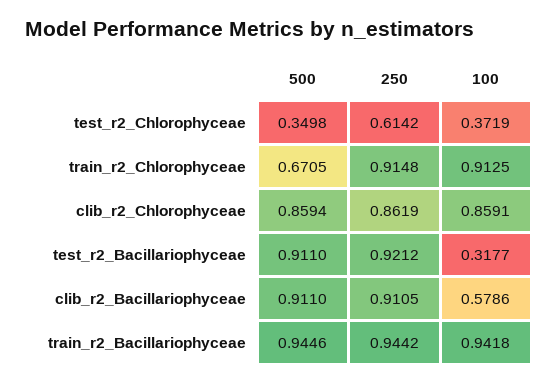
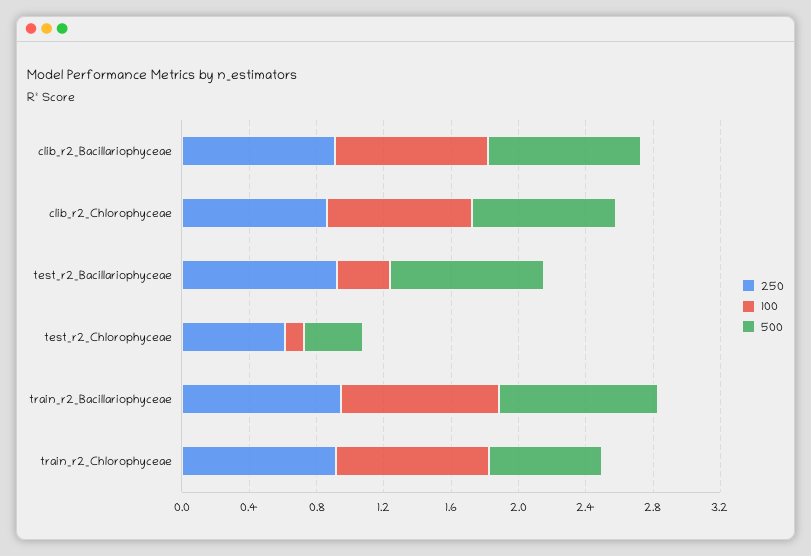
  {
    "500": {
      "test_r2_Chlorophyceae": 0.3498,
      "train_r2_Chlorophyceae": 0.6705,
      "clib_r2_Chlorophyceae": 0.8594,
      "test_r2_Bacillariophyceae": 0.911,
      "clib_r2_Bacillariophyceae": 0.911,
      "train_r2_Bacillariophyceae": 0.9446
    },
    "250": {
      "test_r2_Chlorophyceae": 0.6142,
      "train_r2_Chlorophyceae": 0.9148,
      "clib_r2_Chlorophyceae": 0.8619,
      "test_r2_Bacillariophyceae": 0.9212,
      "clib_r2_Bacillariophyceae": 0.9105,
      "train_r2_Bacillariophyceae": 0.9442
    },
    "100": {
-     "test_r2_Chlorophyceae": 0.3719,
+     "test_r2_Chlorophyceae": 0.1,
      "train_r2_Chlorophyceae": 0.9125,
      "clib_r2_Chlorophyceae": 0.8591,
      "test_r2_Bacillariophyceae": 0.3177,
-     "clib_r2_Bacillariophyceae": 0.5786,
+     "clib_r2_Bacillariophyceae": 0.9,
      "train_r2_Bacillariophyceae": 0.9418
    }
  }

